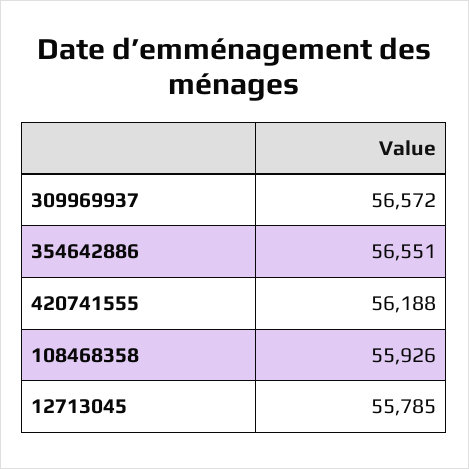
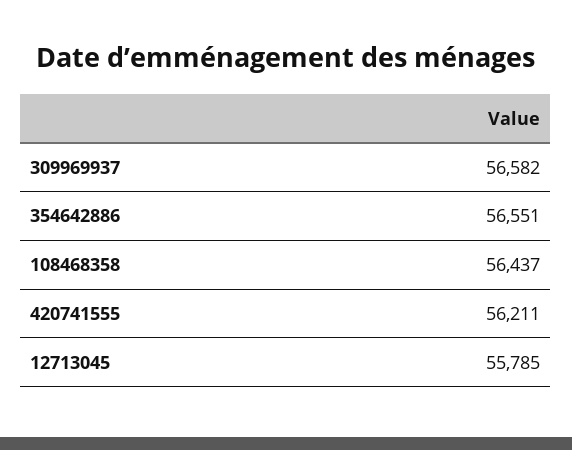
  {
-   "309969937": 56572,
+   "309969937": 56582,
    "354642886": 56551,
-   "420741555": 56188,
+   "420741555": 56211,
-   "108468358": 55926,
+   "108468358": 56437,
    "12713045": 55785
  }

